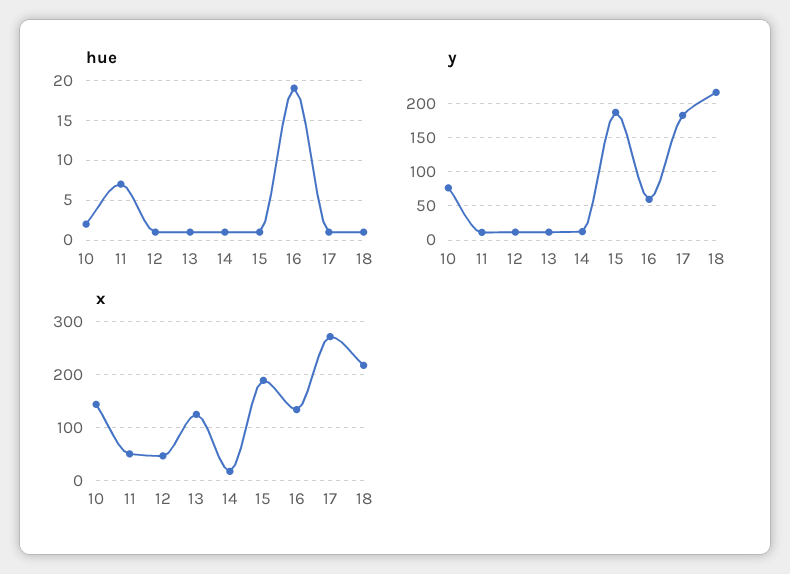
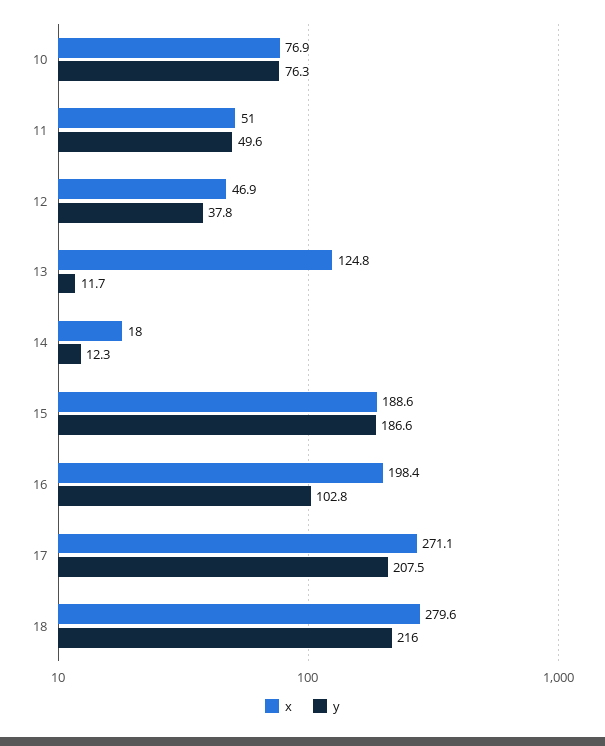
  {
-   "hue": {
-     "10": 2,
-     "11": 7,
-     "12": 1,
-     "13": 1,
-     "14": 1,
-     "15": 1,
-     "16": 19,
-     "17": 1,
-     "18": 1
-   },
    "y": {
      "10": 76.3,
-     "11": 10,
+     "11": 49.6,
-     "12": 10,
+     "12": 37.8,
      "13": 11.7,
      "14": 12.3,
      "15": 186.6,
-     "16": 60,
+     "16": 102.8,
-     "17": 180,
+     "17": 207.5,
      "18": 216
    },
    "x": {
-     "10": 140,
+     "10": 76.9,
      "11": 51,
      "12": 46.9,
      "13": 124.8,
      "14": 18,
      "15": 188.6,
-     "16": 140,
+     "16": 198.4,
      "17": 271.1,
-     "18": 220
+     "18": 279.6
    }
  }

